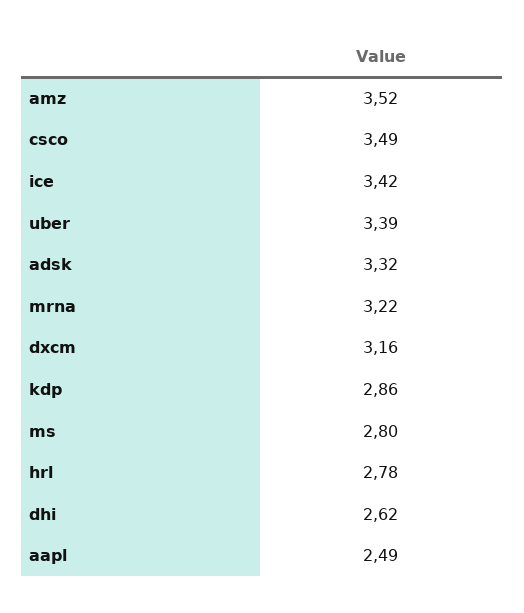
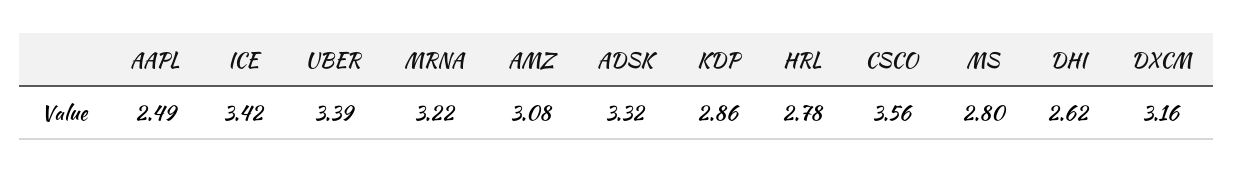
  {
-   "amz": 3.52,
+   "amz": 3.08,
-   "csco": 3.49,
+   "csco": 3.56,
    "ice": 3.42,
    "uber": 3.39,
    "adsk": 3.32,
    "mrna": 3.22,
    "dxcm": 3.16,
    "kdp": 2.86,
    "ms": 2.8,
    "hrl": 2.78,
    "dhi": 2.62,
    "aapl": 2.49
  }

